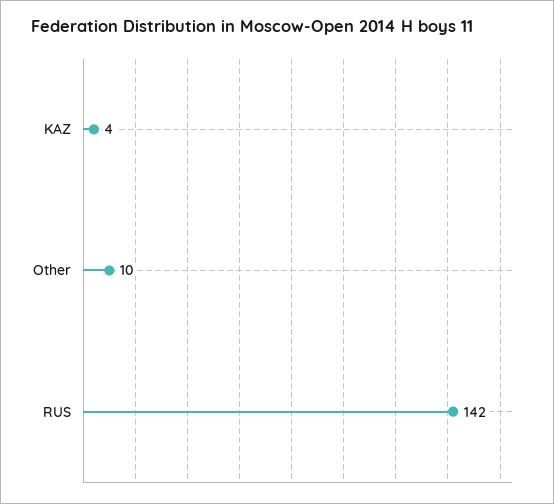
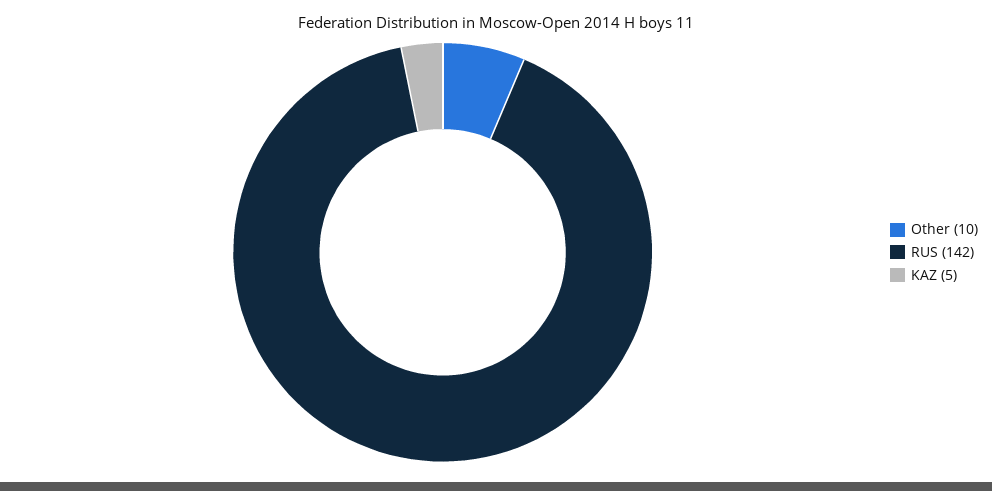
  {
-   "KAZ": 4,
+   "KAZ": 5,
    "Other": 10,
    "RUS": 142
  }

